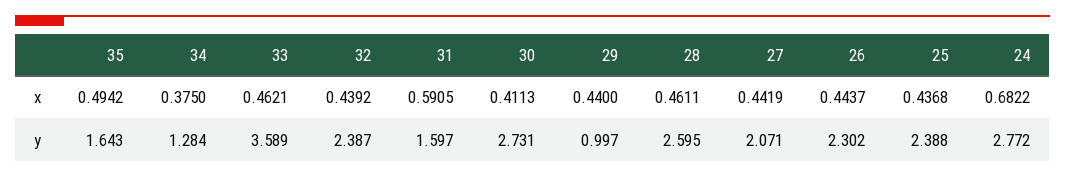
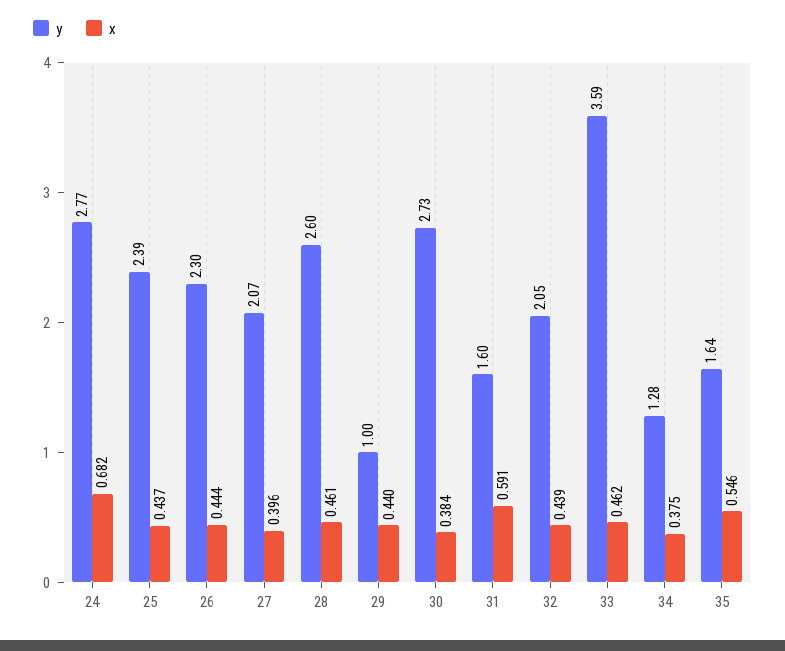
  {
    "x": {
-     "35": 0.4942,
+     "35": 0.546,
      "34": 0.375,
      "33": 0.4621,
      "32": 0.4392,
      "31": 0.5905,
-     "30": 0.4113,
+     "30": 0.384,
      "29": 0.44,
      "28": 0.4611,
-     "27": 0.4419,
+     "27": 0.396,
      "26": 0.4437,
      "25": 0.4368,
      "24": 0.6822
    },
    "y": {
      "35": 1.643,
      "34": 1.284,
      "33": 3.589,
-     "32": 2.387,
+     "32": 2.05,
      "31": 1.597,
      "30": 2.731,
      "29": 0.997,
      "28": 2.595,
      "27": 2.071,
      "26": 2.302,
      "25": 2.388,
      "24": 2.772
    }
  }

